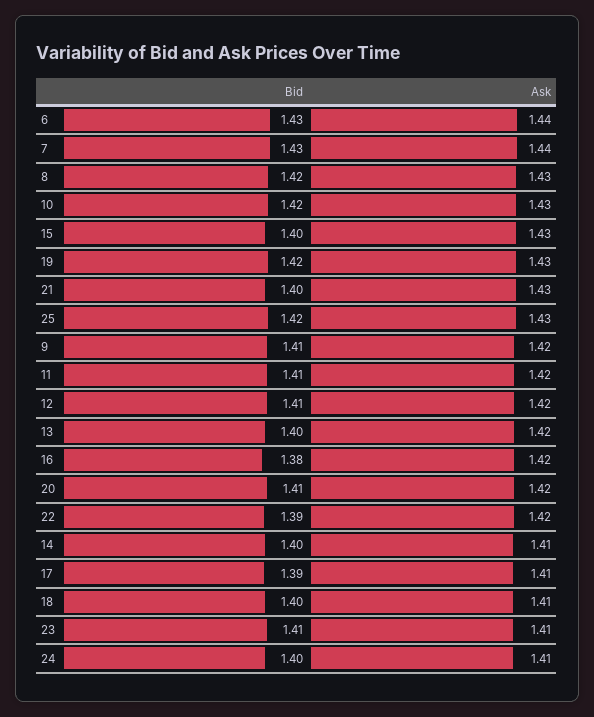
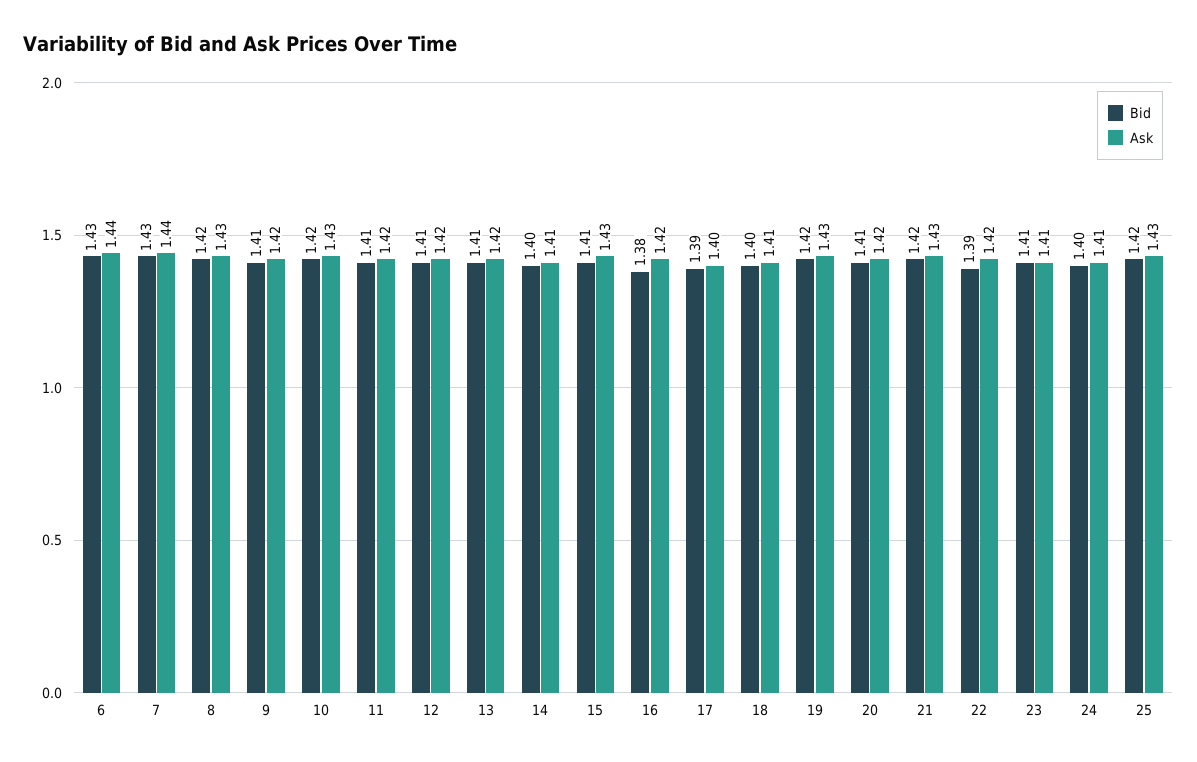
  {
    "Bid": {
      "6": 1.43,
      "7": 1.43,
      "8": 1.42,
      "10": 1.42,
-     "15": 1.4,
+     "15": 1.41,
      "19": 1.42,
-     "21": 1.4,
+     "21": 1.42,
      "25": 1.42,
      "9": 1.41,
      "11": 1.41,
      "12": 1.41,
-     "13": 1.4,
+     "13": 1.41,
      "16": 1.38,
      "20": 1.41,
      "22": 1.39,
      "14": 1.4,
      "17": 1.39,
      "18": 1.4,
      "23": 1.41,
      "24": 1.4
    },
    "Ask": {
      "6": 1.44,
      "7": 1.44,
      "8": 1.43,
      "10": 1.43,
      "15": 1.43,
      "19": 1.43,
      "21": 1.43,
      "25": 1.43,
      "9": 1.42,
      "11": 1.42,
      "12": 1.42,
      "13": 1.42,
      "16": 1.42,
      "20": 1.42,
      "22": 1.42,
      "14": 1.41,
-     "17": 1.41,
+     "17": 1.4,
      "18": 1.41,
      "23": 1.41,
      "24": 1.41
    }
  }

